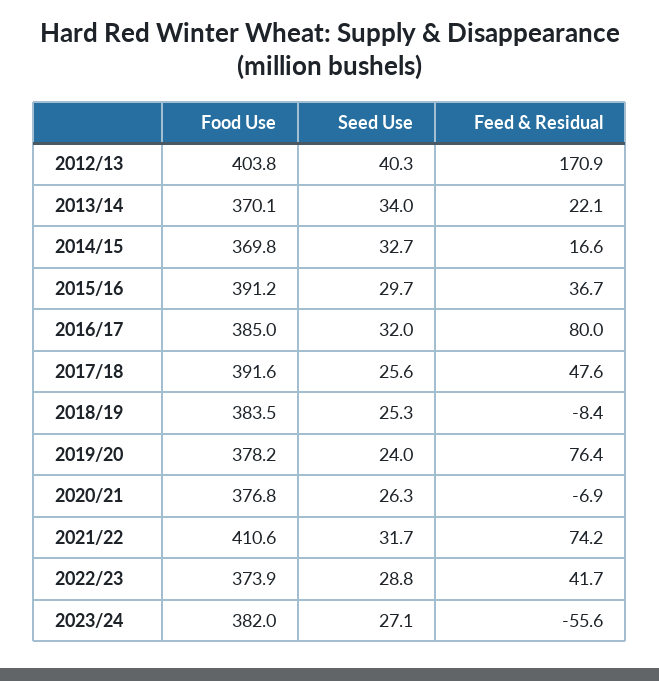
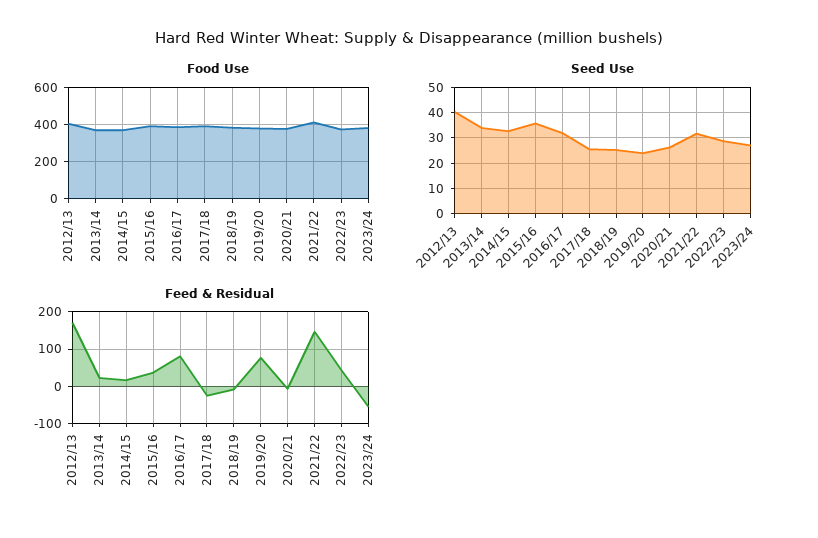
  {
    "Food Use": {
      "2012/13": 403.8,
      "2013/14": 370.1,
      "2014/15": 369.8,
      "2015/16": 391.2,
      "2016/17": 385,
      "2017/18": 391.6,
      "2018/19": 383.5,
      "2019/20": 378.2,
      "2020/21": 376.8,
      "2021/22": 410.6,
      "2022/23": 373.9,
      "2023/24": 382
    },
    "Seed Use": {
      "2012/13": 40.3,
      "2013/14": 34,
      "2014/15": 32.7,
-     "2015/16": 29.7,
+     "2015/16": 35,
      "2016/17": 32,
      "2017/18": 25.6,
      "2018/19": 25.3,
      "2019/20": 24,
      "2020/21": 26.3,
      "2021/22": 31.7,
      "2022/23": 28.8,
      "2023/24": 27.1
    },
    "Feed & Residual": {
      "2012/13": 170.9,
      "2013/14": 22.1,
      "2014/15": 16.6,
      "2015/16": 36.7,
      "2016/17": 80,
-     "2017/18": 47.6,
+     "2017/18": -20,
      "2018/19": -8.4,
      "2019/20": 76.4,
      "2020/21": -6.9,
-     "2021/22": 74.2,
+     "2021/22": 140,
      "2022/23": 41.7,
      "2023/24": -55.6
    }
  }

